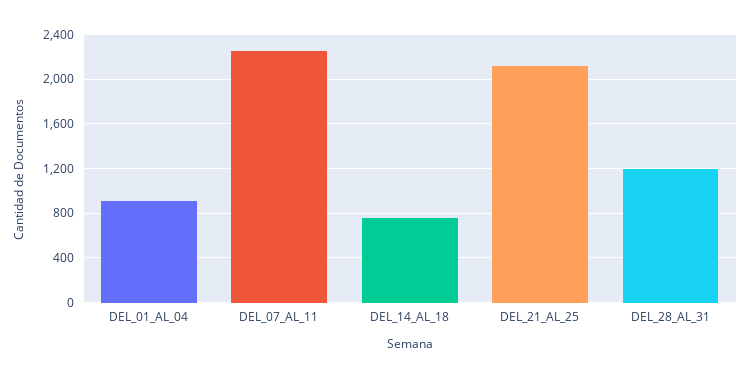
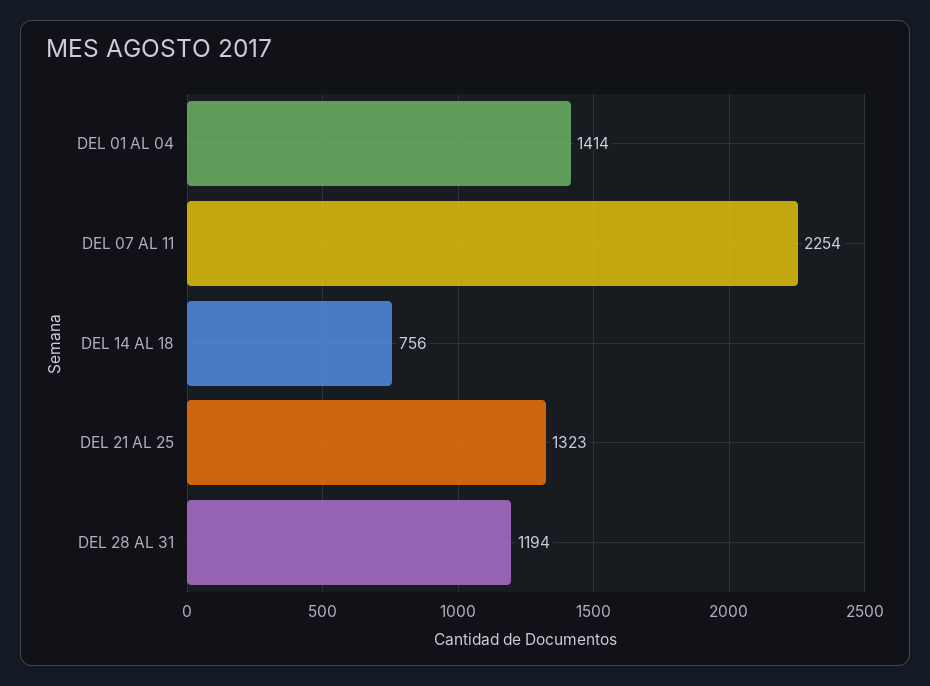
  {
-   "DEL_01_AL_04": 900,
+   "DEL_01_AL_04": 1414,
    "DEL_07_AL_11": 2254,
    "DEL_14_AL_18": 756,
-   "DEL_21_AL_25": 2100,
+   "DEL_21_AL_25": 1323,
    "DEL_28_AL_31": 1194
  }

